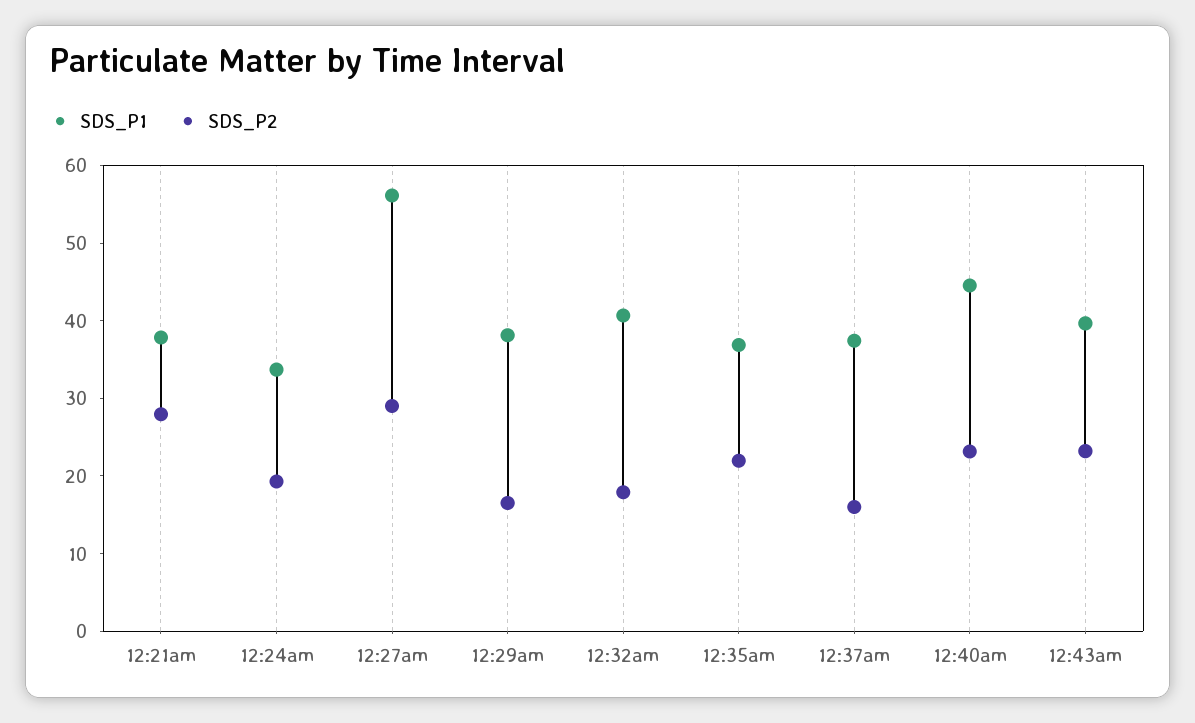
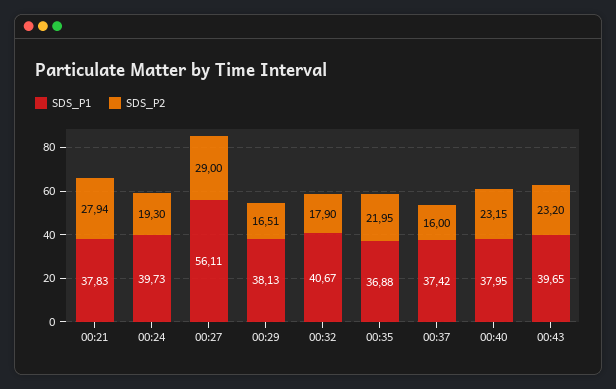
  {
    "SDS_P1": {
      "12:21am": 37.83,
-     "12:24am": 34,
+     "12:24am": 39.73,
      "12:27am": 56.11,
      "12:29am": 38.13,
      "12:32am": 40.67,
      "12:35am": 36.88,
      "12:37am": 37.42,
-     "12:40am": 44,
+     "12:40am": 37.95,
      "12:43am": 39.65
    },
    "SDS_P2": {
      "12:21am": 27.94,
      "12:24am": 19.3,
      "12:27am": 29,
      "12:29am": 16.51,
      "12:32am": 17.9,
      "12:35am": 21.95,
      "12:37am": 16,
      "12:40am": 23.15,
      "12:43am": 23.2
    }
  }

